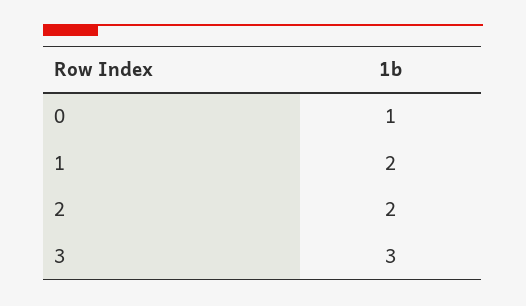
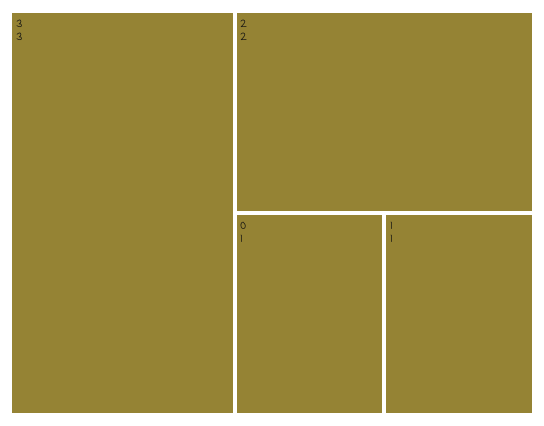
  {
    "0": 1,
-   "1": 2,
+   "1": 1,
    "2": 2,
    "3": 3
  }

